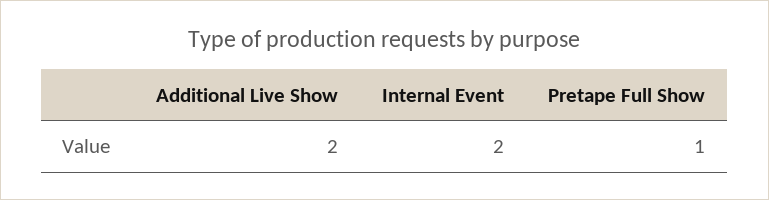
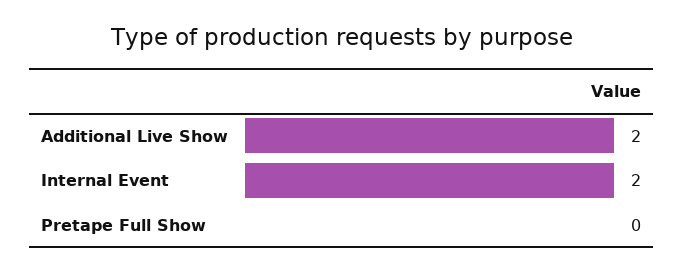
  {
    "Additional Live Show": 2,
    "Internal Event": 2,
-   "Pretape Full Show": 1
+   "Pretape Full Show": 0
  }

